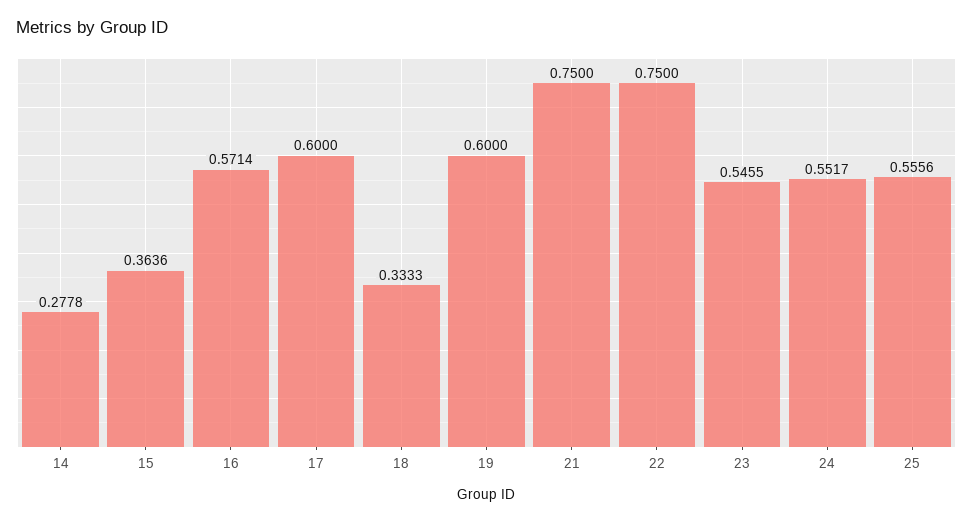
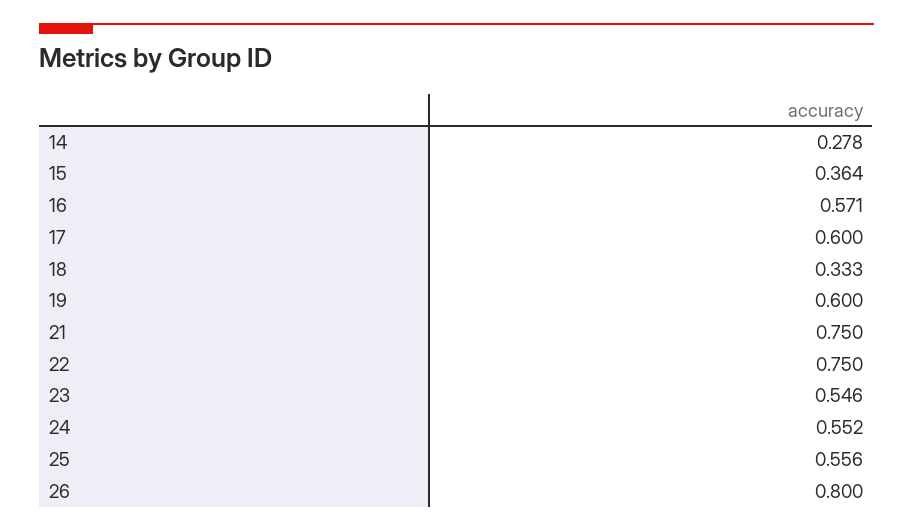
  {
    "14": 0.2778,
    "15": 0.3636,
    "16": 0.5714,
    "17": 0.6,
    "18": 0.3333,
    "19": 0.6,
    "21": 0.75,
    "22": 0.75,
    "23": 0.5455,
    "24": 0.5517,
-   "25": 0.5556
+   "25": 0.5556,
+   "26": 0.8
  }

